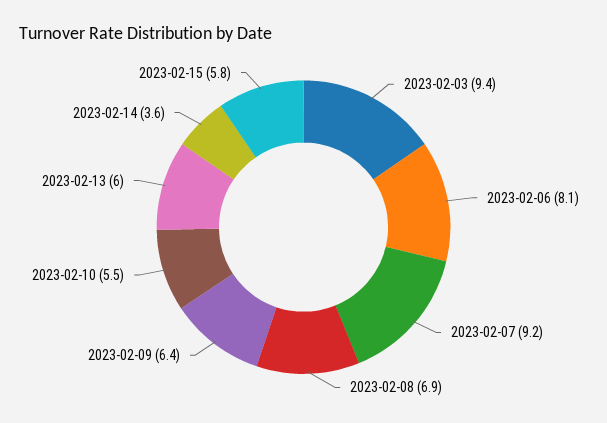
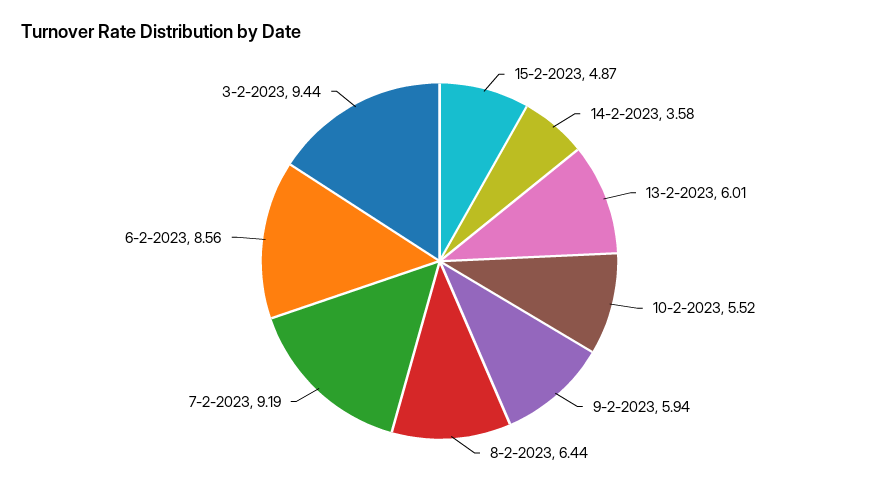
  {
    "2023-02-03": 9.44,
-   "2023-02-06": 8.1,
+   "2023-02-06": 8.56,
    "2023-02-07": 9.19,
-   "2023-02-08": 6.9,
+   "2023-02-08": 6.44,
-   "2023-02-09": 6.4,
+   "2023-02-09": 5.94,
    "2023-02-10": 5.52,
    "2023-02-13": 6.01,
    "2023-02-14": 3.58,
-   "2023-02-15": 5.8
+   "2023-02-15": 4.87
  }

